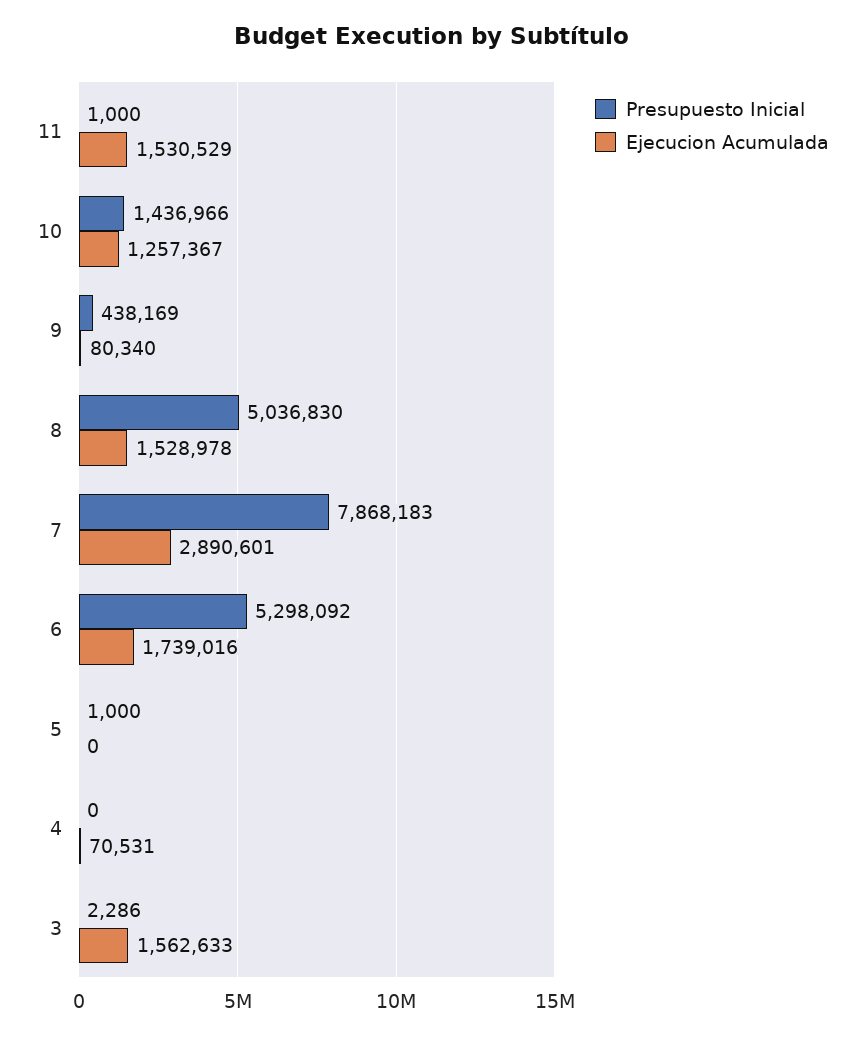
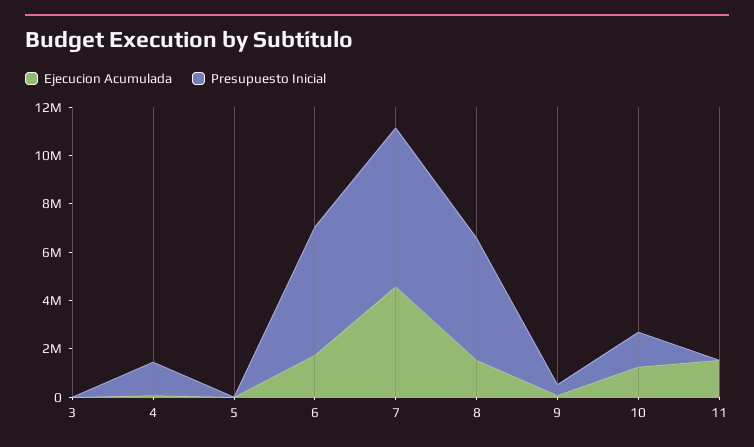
  {
    "Presupuesto Inicial": {
      "11": 1000,
      "10": 1436966,
      "9": 438169,
      "8": 5036830,
-     "7": 7868183,
+     "7": 6500000,
      "6": 5298092,
      "5": 1000,
-     "4": 0,
+     "4": 1500000,
      "3": 2286
    },
    "Ejecucion Acumulada": {
      "11": 1530529,
      "10": 1257367,
      "9": 80340,
      "8": 1528978,
-     "7": 2890601,
+     "7": 4500000,
      "6": 1739016,
      "5": 0,
      "4": 70531,
-     "3": 1562633
+     "3": 0
    }
  }

